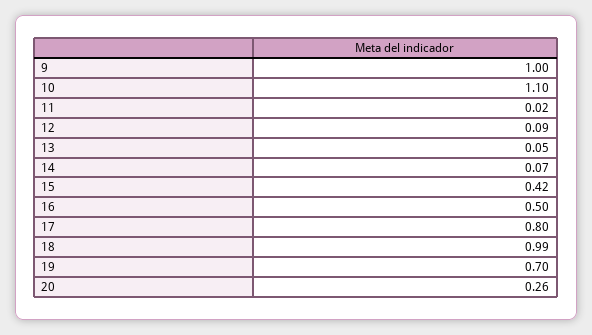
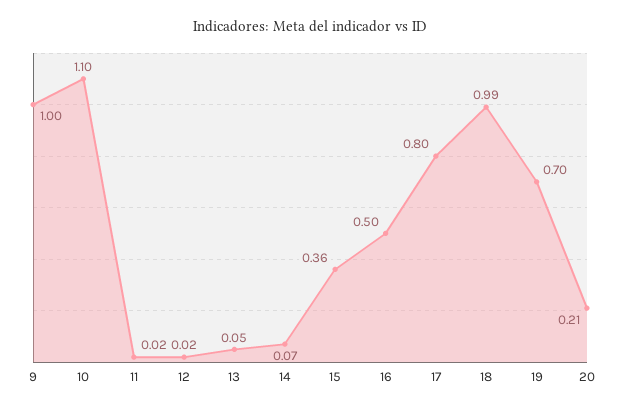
  {
    "9": 1,
    "10": 1.1,
    "11": 0.02,
-   "12": 0.09,
+   "12": 0.02,
    "13": 0.05,
    "14": 0.07,
-   "15": 0.42,
+   "15": 0.36,
    "16": 0.5,
    "17": 0.8,
    "18": 0.99,
    "19": 0.7,
-   "20": 0.26
+   "20": 0.21
  }

